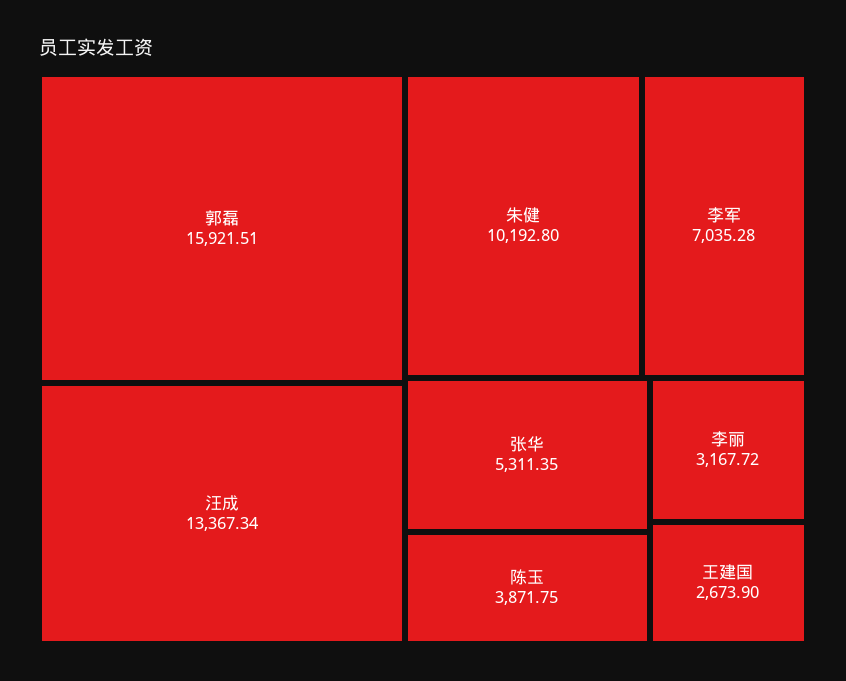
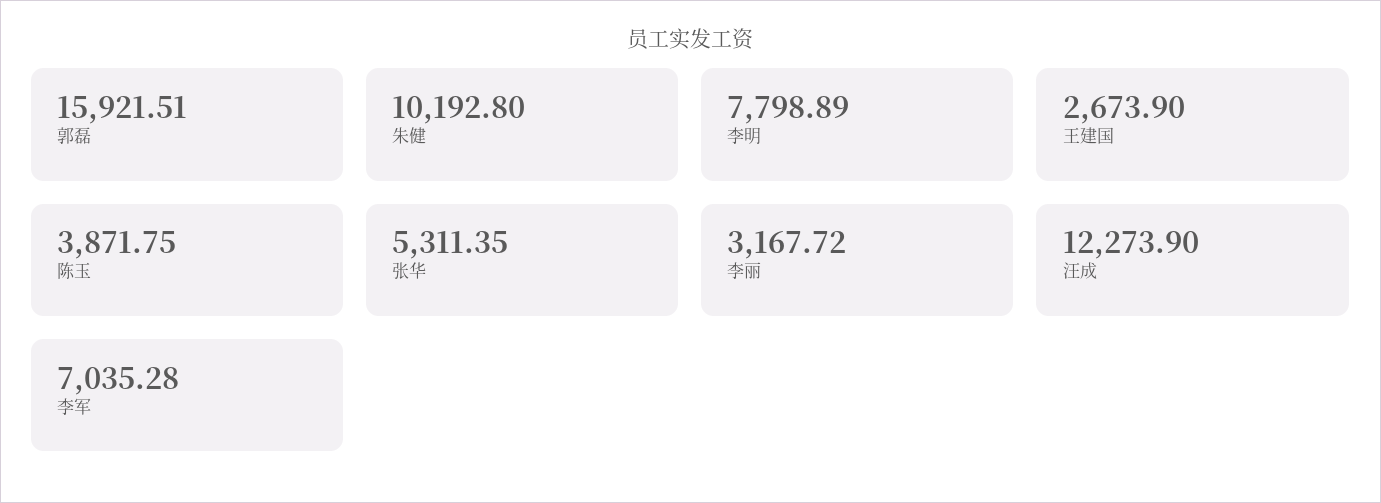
  {
    "郭磊": 15921.51,
-   "汪成": 13367.34,
+   "汪成": 12273.9,
    "朱健": 10192.8,
    "李军": 7035.28,
    "张华": 5311.35,
    "陈玉": 3871.75,
    "李丽": 3167.72,
-   "王建国": 2673.9
+   "王建国": 2673.9,
+   "李明": 7798.89
  }

